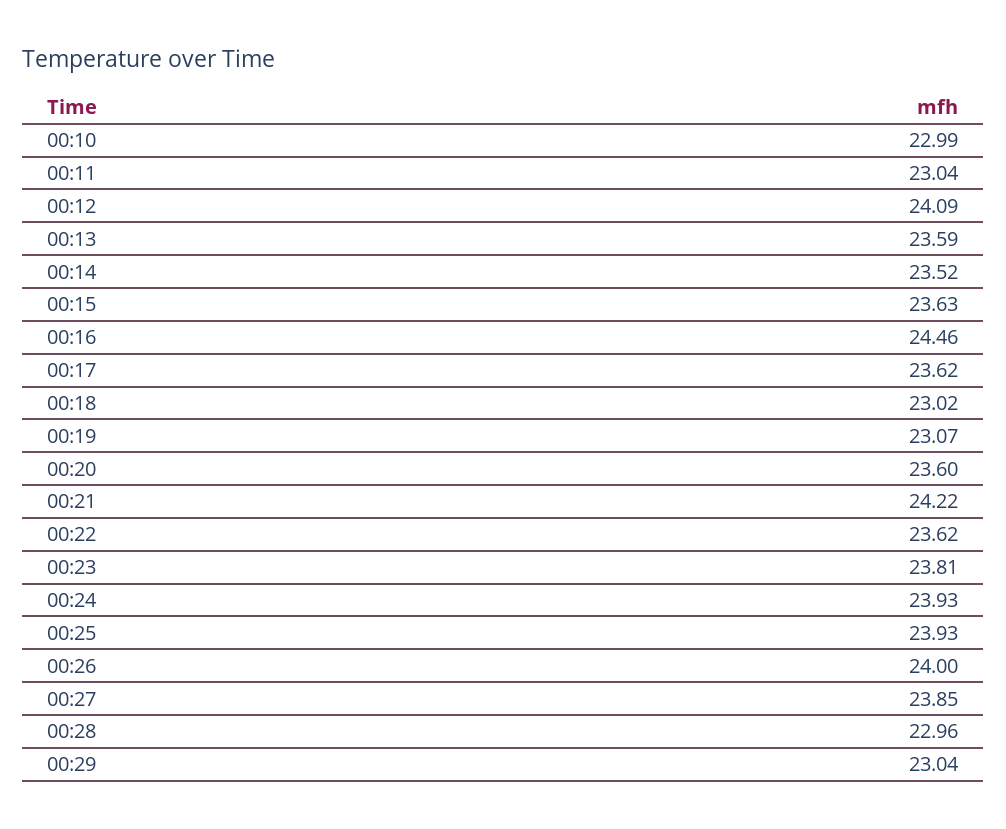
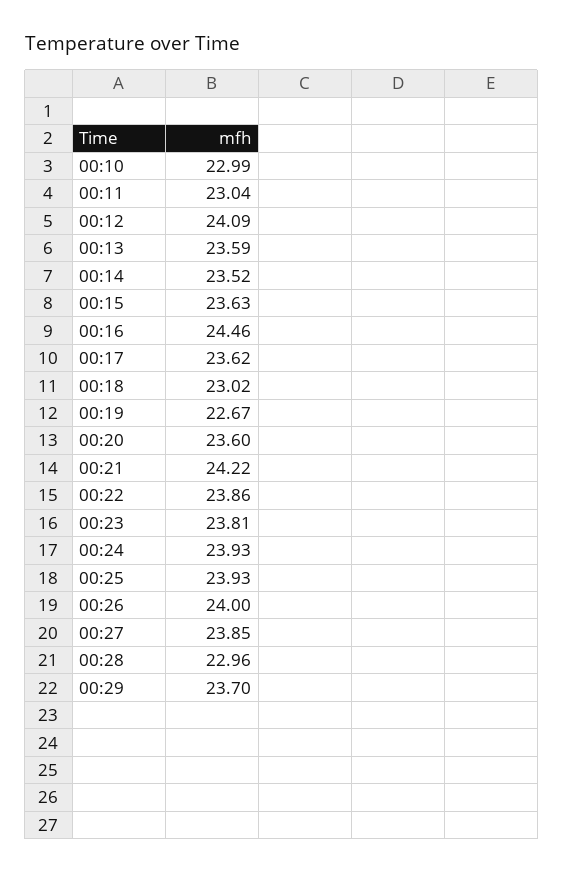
  {
    "00:10": 22.99,
    "00:11": 23.04,
    "00:12": 24.09,
    "00:13": 23.59,
    "00:14": 23.52,
    "00:15": 23.63,
    "00:16": 24.46,
    "00:17": 23.62,
    "00:18": 23.02,
-   "00:19": 23.07,
+   "00:19": 22.67,
    "00:20": 23.6,
    "00:21": 24.22,
-   "00:22": 23.62,
+   "00:22": 23.86,
    "00:23": 23.81,
    "00:24": 23.93,
    "00:25": 23.93,
    "00:26": 24,
    "00:27": 23.85,
    "00:28": 22.96,
-   "00:29": 23.04
+   "00:29": 23.7
  }

